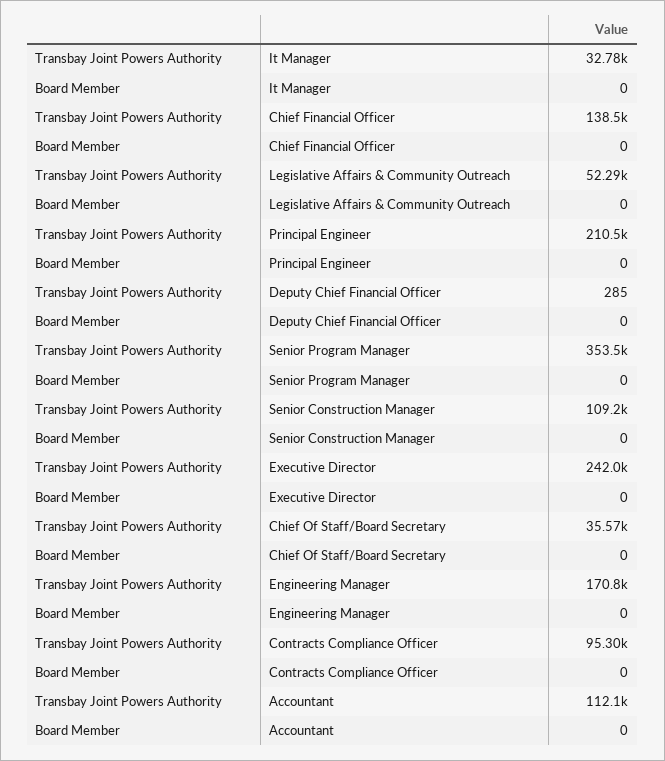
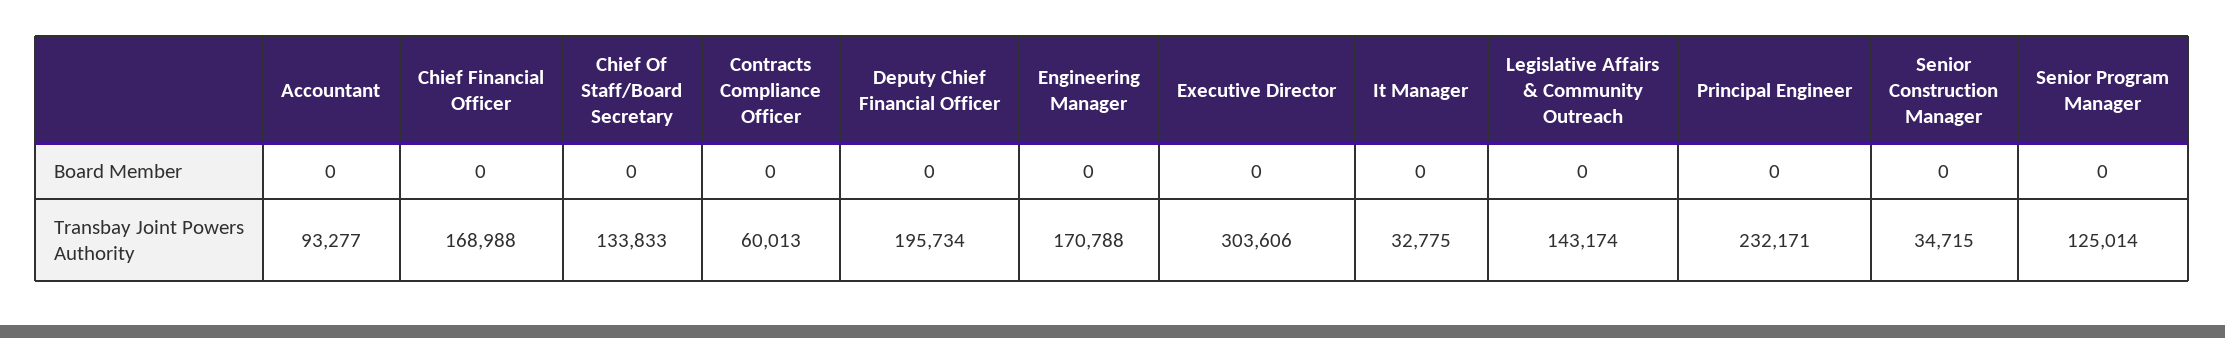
  {
    "Transbay Joint Powers Authority": {
      "It Manager": 32775,
-     "Chief Financial Officer": 138500,
+     "Chief Financial Officer": 168988,
-     "Legislative Affairs & Community Outreach": 52290,
+     "Legislative Affairs & Community Outreach": 143174,
-     "Principal Engineer": 210500,
+     "Principal Engineer": 232171,
-     "Deputy Chief Financial Officer": 285,
+     "Deputy Chief Financial Officer": 195734,
-     "Senior Program Manager": 353500,
+     "Senior Program Manager": 125014,
-     "Senior Construction Manager": 109200,
+     "Senior Construction Manager": 34715,
-     "Executive Director": 242000,
+     "Executive Director": 303606,
-     "Chief Of Staff/Board Secretary": 35570,
+     "Chief Of Staff/Board Secretary": 133833,
      "Engineering Manager": 170788,
-     "Contracts Compliance Officer": 95300,
+     "Contracts Compliance Officer": 60013,
-     "Accountant": 112100
+     "Accountant": 93277
    },
    "Board Member": {
      "It Manager": 0,
      "Chief Financial Officer": 0,
      "Legislative Affairs & Community Outreach": 0,
      "Principal Engineer": 0,
      "Deputy Chief Financial Officer": 0,
      "Senior Program Manager": 0,
      "Senior Construction Manager": 0,
      "Executive Director": 0,
      "Chief Of Staff/Board Secretary": 0,
      "Engineering Manager": 0,
      "Contracts Compliance Officer": 0,
      "Accountant": 0
    }
  }

